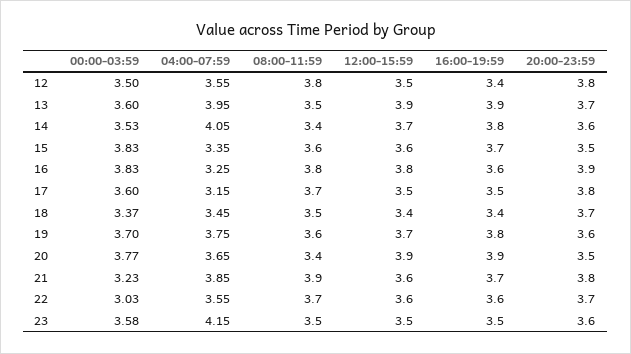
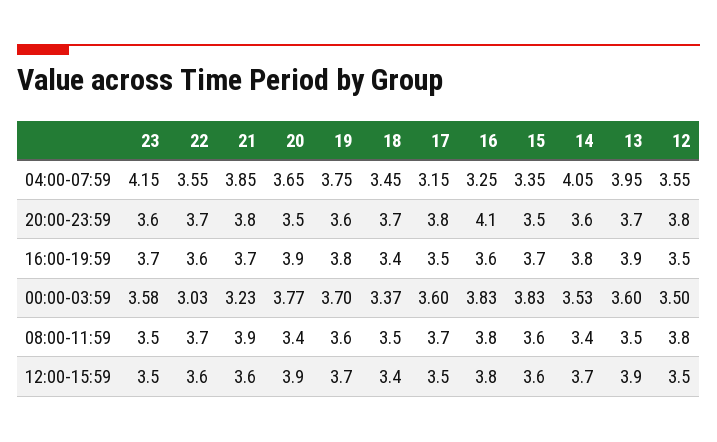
  {
    "00:00-03:59": {
      "12": 3.5,
      "13": 3.6,
      "14": 3.53,
      "15": 3.83,
      "16": 3.83,
      "17": 3.6,
      "18": 3.37,
      "19": 3.7,
      "20": 3.77,
      "21": 3.23,
      "22": 3.03,
      "23": 3.58
    },
    "04:00-07:59": {
      "12": 3.55,
      "13": 3.95,
      "14": 4.05,
      "15": 3.35,
      "16": 3.25,
      "17": 3.15,
      "18": 3.45,
      "19": 3.75,
      "20": 3.65,
      "21": 3.85,
      "22": 3.55,
      "23": 4.15
    },
    "08:00-11:59": {
      "12": 3.8,
      "13": 3.5,
      "14": 3.4,
      "15": 3.6,
      "16": 3.8,
      "17": 3.7,
      "18": 3.5,
      "19": 3.6,
      "20": 3.4,
      "21": 3.9,
      "22": 3.7,
      "23": 3.5
    },
    "12:00-15:59": {
      "12": 3.5,
      "13": 3.9,
      "14": 3.7,
      "15": 3.6,
      "16": 3.8,
      "17": 3.5,
      "18": 3.4,
      "19": 3.7,
      "20": 3.9,
      "21": 3.6,
      "22": 3.6,
      "23": 3.5
    },
    "16:00-19:59": {
-     "12": 3.4,
+     "12": 3.5,
      "13": 3.9,
      "14": 3.8,
      "15": 3.7,
      "16": 3.6,
      "17": 3.5,
      "18": 3.4,
      "19": 3.8,
      "20": 3.9,
      "21": 3.7,
      "22": 3.6,
-     "23": 3.5
+     "23": 3.7
    },
    "20:00-23:59": {
      "12": 3.8,
      "13": 3.7,
      "14": 3.6,
      "15": 3.5,
-     "16": 3.9,
+     "16": 4.1,
      "17": 3.8,
      "18": 3.7,
      "19": 3.6,
      "20": 3.5,
      "21": 3.8,
      "22": 3.7,
      "23": 3.6
    }
  }

